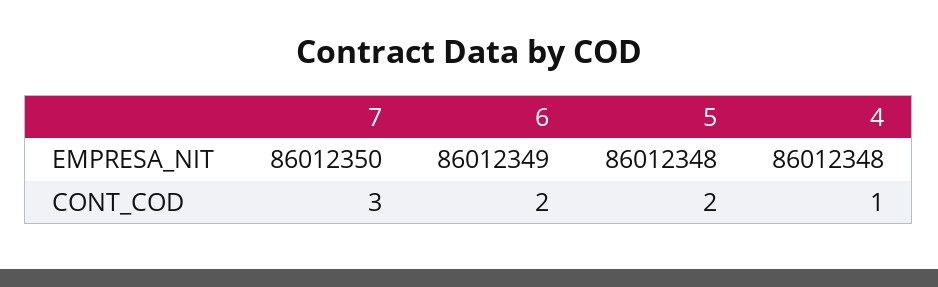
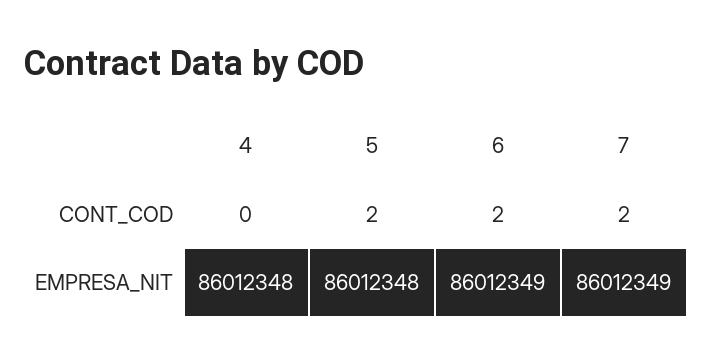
  {
    "7": {
-     "EMPRESA_NIT": 86012350,
+     "EMPRESA_NIT": 86012349,
-     "CONT_COD": 3
+     "CONT_COD": 2
    },
    "6": {
      "EMPRESA_NIT": 86012349,
      "CONT_COD": 2
    },
    "5": {
      "EMPRESA_NIT": 86012348,
      "CONT_COD": 2
    },
    "4": {
      "EMPRESA_NIT": 86012348,
-     "CONT_COD": 1
+     "CONT_COD": 0
    }
  }

